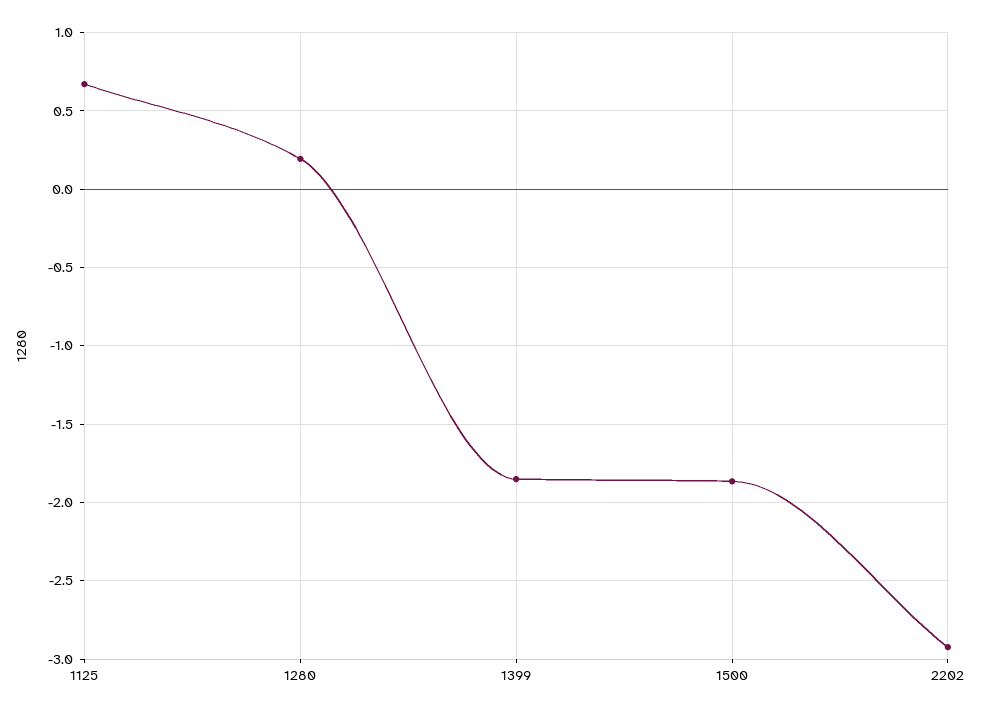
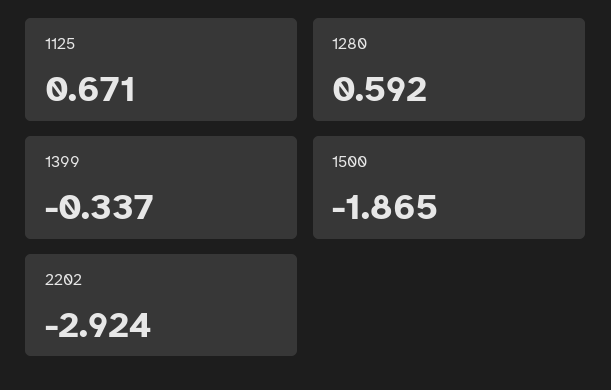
  {
    "1125": 0.671,
-   "1280": 0.2,
+   "1280": 0.592,
-   "1399": -1.85,
+   "1399": -0.337,
    "1500": -1.865,
    "2202": -2.924
  }

